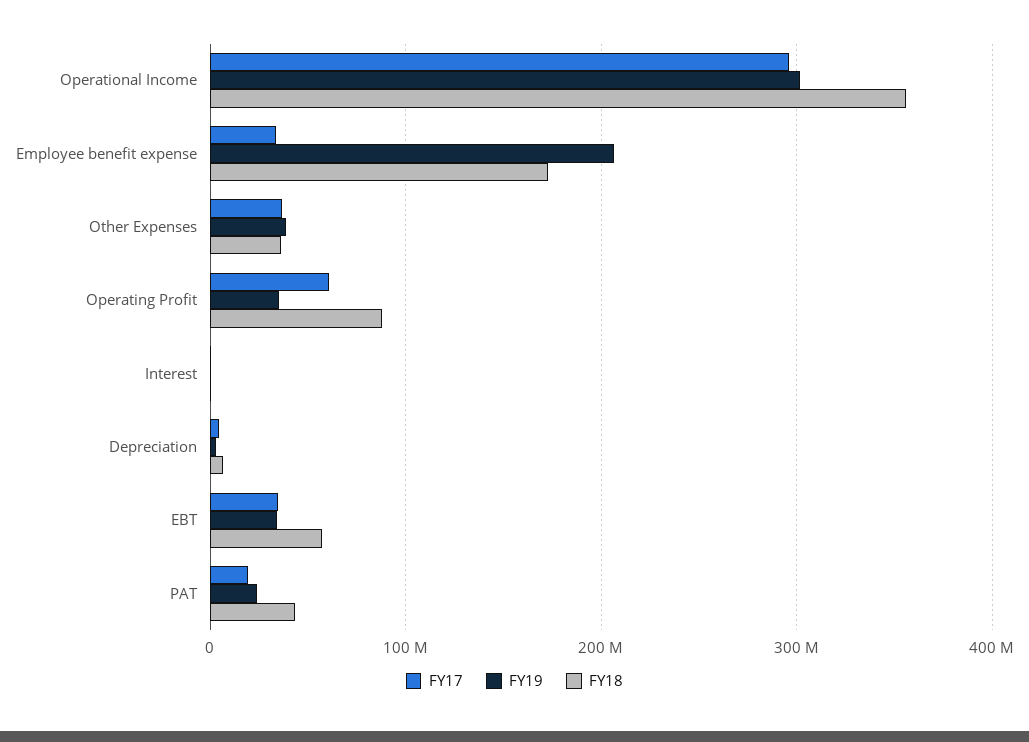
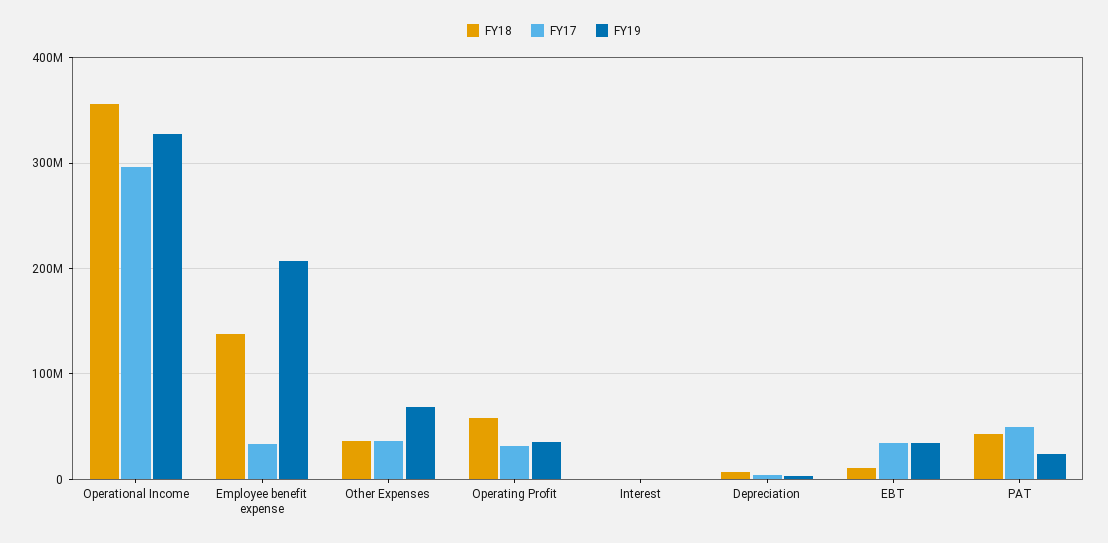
  {
    "FY17": {
      "Operational Income": 300000000,
      "Employee benefit expense": 30000000,
      "Other Expenses": 40000000,
-     "Operating Profit": 60000000,
+     "Operating Profit": 30000000,
      "Interest": 0,
      "Depreciation": 0,
      "EBT": 30000000,
-     "PAT": 20000000
+     "PAT": 50000000
    },
    "FY19": {
-     "Operational Income": 300000000,
+     "Operational Income": 330000000,
      "Employee benefit expense": 210000000,
-     "Other Expenses": 40000000,
+     "Other Expenses": 70000000,
      "Operating Profit": 40000000,
      "Interest": 0,
      "Depreciation": 0,
      "EBT": 30000000,
      "PAT": 20000000
    },
    "FY18": {
      "Operational Income": 360000000,
-     "Employee benefit expense": 170000000,
+     "Employee benefit expense": 140000000,
      "Other Expenses": 40000000,
-     "Operating Profit": 90000000,
+     "Operating Profit": 60000000,
      "Interest": 0,
      "Depreciation": 10000000,
-     "EBT": 60000000,
+     "EBT": 10000000,
      "PAT": 40000000
    }
  }

